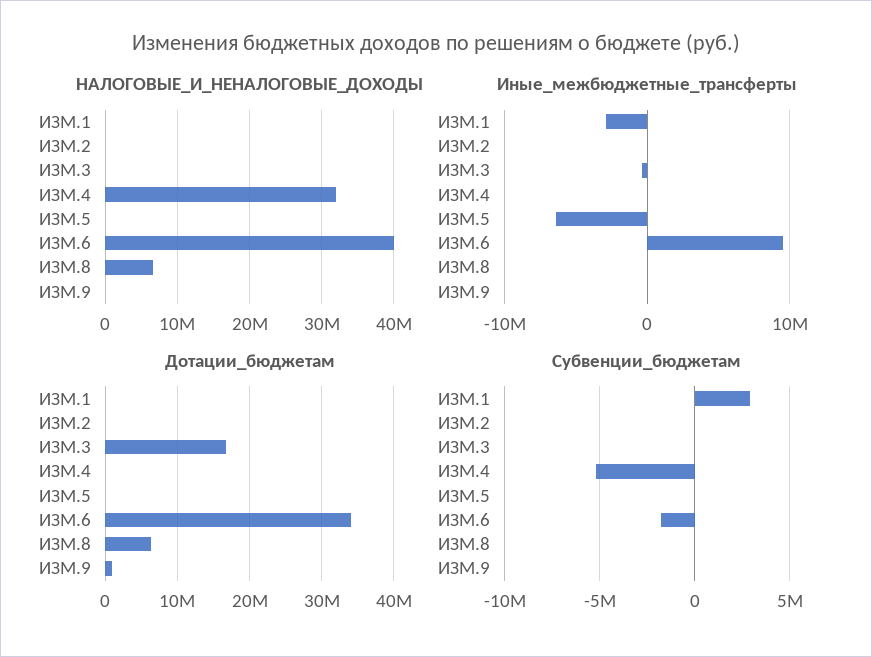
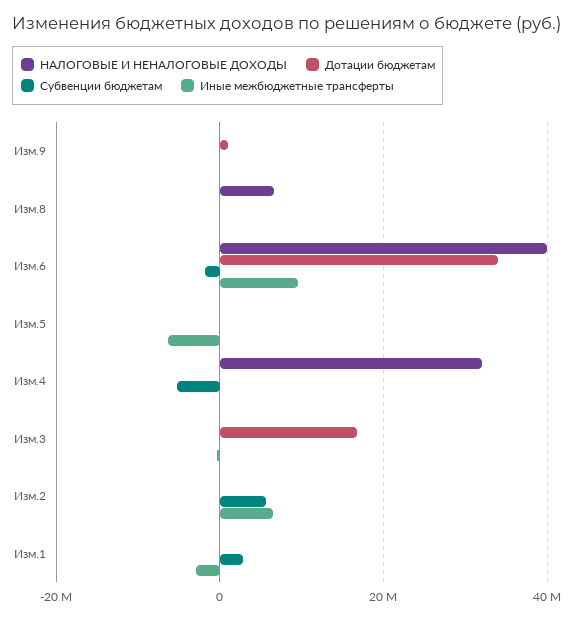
  {
    "НАЛОГОВЫЕ_И_НЕНАЛОГОВЫЕ_ДОХОДЫ": {
      "ИЗМ.1": 0,
      "ИЗМ.2": 0,
      "ИЗМ.3": 0,
      "ИЗМ.4": 32000000,
      "ИЗМ.5": 0,
      "ИЗМ.6": 40000000,
      "ИЗМ.8": 7000000,
      "ИЗМ.9": 0
    },
    "Иные_межбюджетные_трансферты": {
      "ИЗМ.1": -3000000,
-     "ИЗМ.2": 0,
+     "ИЗМ.2": 6000000,
      "ИЗМ.3": 0,
      "ИЗМ.4": 0,
      "ИЗМ.5": -6000000,
      "ИЗМ.6": 10000000,
      "ИЗМ.8": 0,
      "ИЗМ.9": 0
    },
    "Дотации_бюджетам": {
      "ИЗМ.1": 0,
      "ИЗМ.2": 0,
      "ИЗМ.3": 17000000,
      "ИЗМ.4": 0,
      "ИЗМ.5": 0,
      "ИЗМ.6": 34000000,
-     "ИЗМ.8": 6000000,
+     "ИЗМ.8": 0,
      "ИЗМ.9": 1000000
    },
    "Субвенции_бюджетам": {
      "ИЗМ.1": 3000000,
-     "ИЗМ.2": 0,
+     "ИЗМ.2": 6000000,
      "ИЗМ.3": 0,
      "ИЗМ.4": -5000000,
      "ИЗМ.5": 0,
      "ИЗМ.6": -2000000,
      "ИЗМ.8": 0,
      "ИЗМ.9": 0
    }
  }

